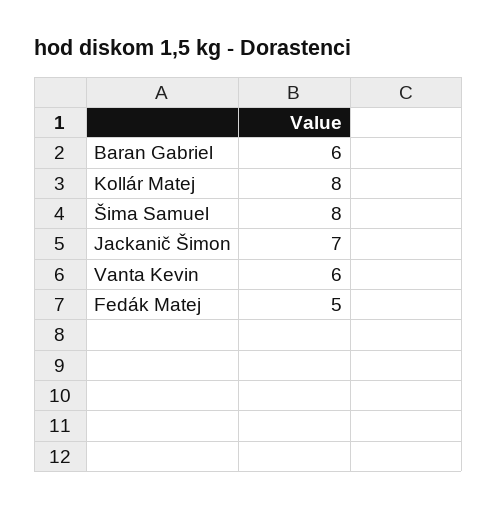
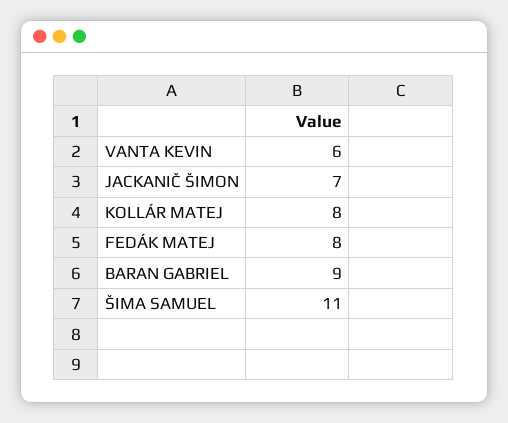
  {
-   "Baran Gabriel": 6,
+   "Baran Gabriel": 9,
    "Kollár Matej": 8,
-   "Šima Samuel": 8,
+   "Šima Samuel": 11,
    "Jackanič Šimon": 7,
    "Vanta Kevin": 6,
-   "Fedák Matej": 5
+   "Fedák Matej": 8
  }

